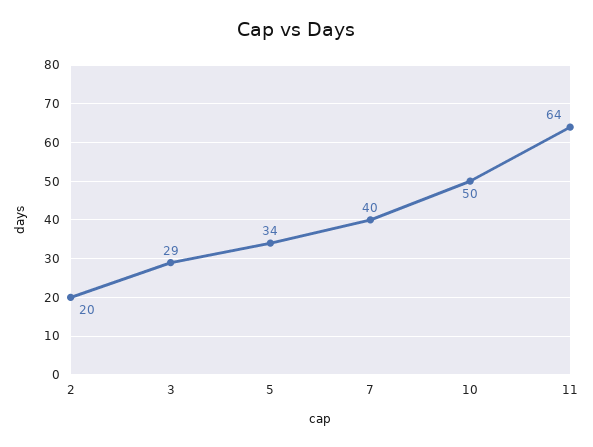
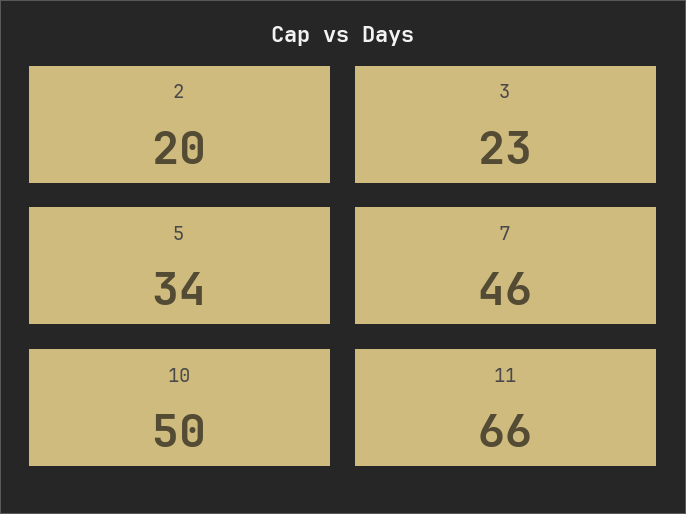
  {
    "2": 20,
-   "3": 29,
+   "3": 23,
    "5": 34,
-   "7": 40,
+   "7": 46,
    "10": 50,
-   "11": 64
+   "11": 66
  }

